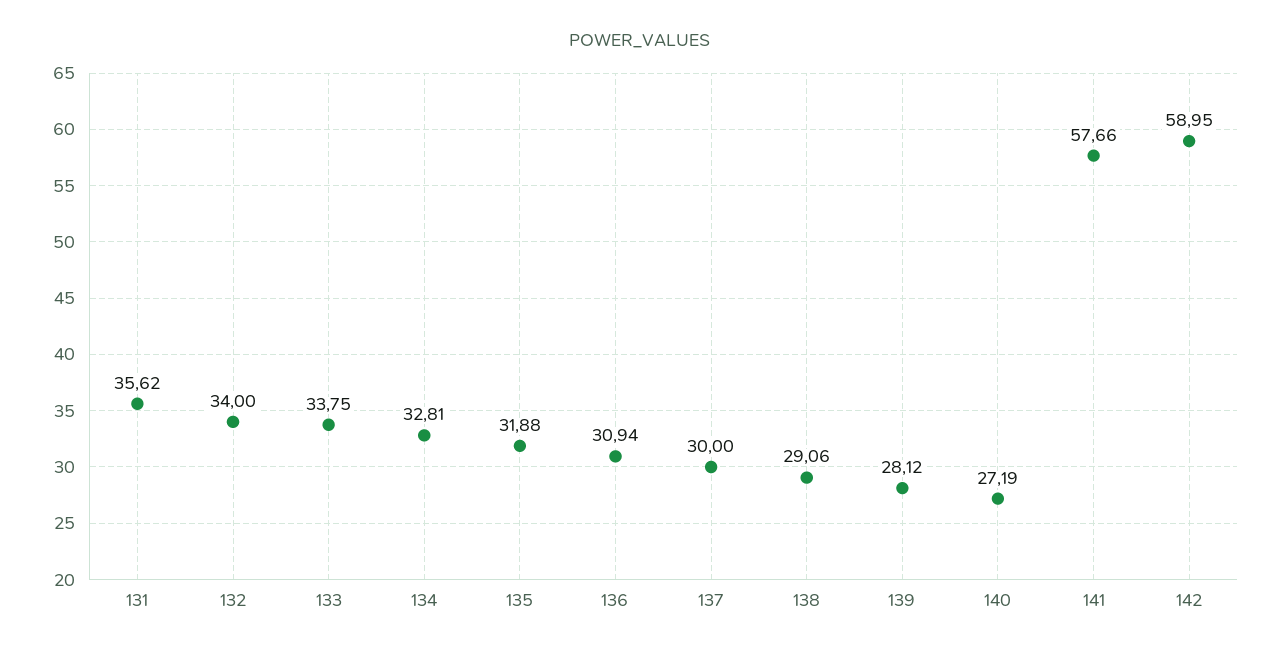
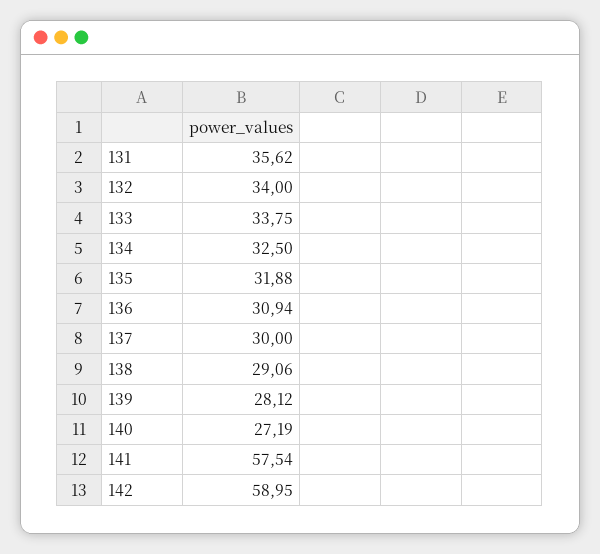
  {
    "131": 35.62,
    "132": 34,
    "133": 33.75,
-   "134": 32.81,
+   "134": 32.5,
    "135": 31.88,
    "136": 30.94,
    "137": 30,
    "138": 29.06,
    "139": 28.12,
    "140": 27.19,
-   "141": 57.66,
+   "141": 57.54,
    "142": 58.95
  }

